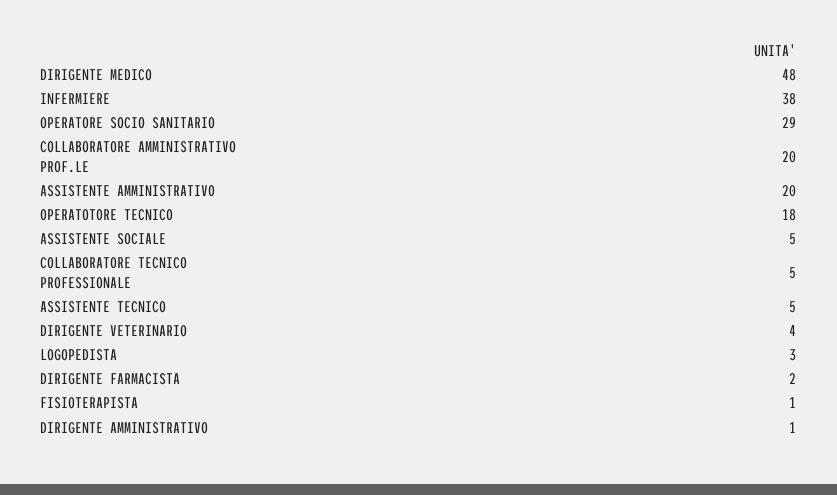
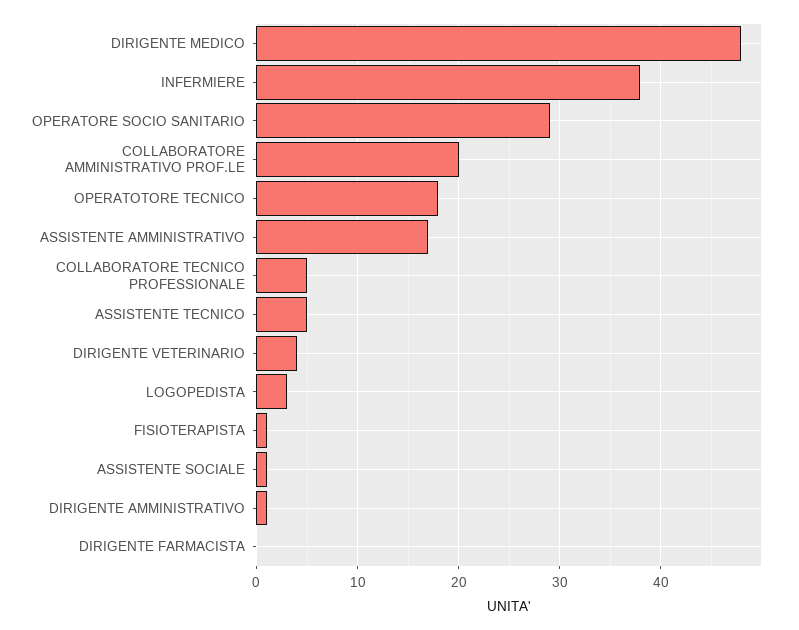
  {
    "DIRIGENTE MEDICO": 48,
    "INFERMIERE": 38,
    "OPERATORE SOCIO SANITARIO": 29,
    "COLLABORATORE AMMINISTRATIVO PROF.LE": 20,
-   "ASSISTENTE AMMINISTRATIVO": 20,
+   "ASSISTENTE AMMINISTRATIVO": 17,
    "OPERATOTORE TECNICO": 18,
-   "ASSISTENTE SOCIALE": 5,
+   "ASSISTENTE SOCIALE": 1,
    "COLLABORATORE TECNICO PROFESSIONALE": 5,
    "ASSISTENTE TECNICO": 5,
    "DIRIGENTE VETERINARIO": 4,
    "LOGOPEDISTA": 3,
-   "DIRIGENTE FARMACISTA": 2,
+   "DIRIGENTE FARMACISTA": 0,
    "FISIOTERAPISTA": 1,
    "DIRIGENTE AMMINISTRATIVO": 1
  }

